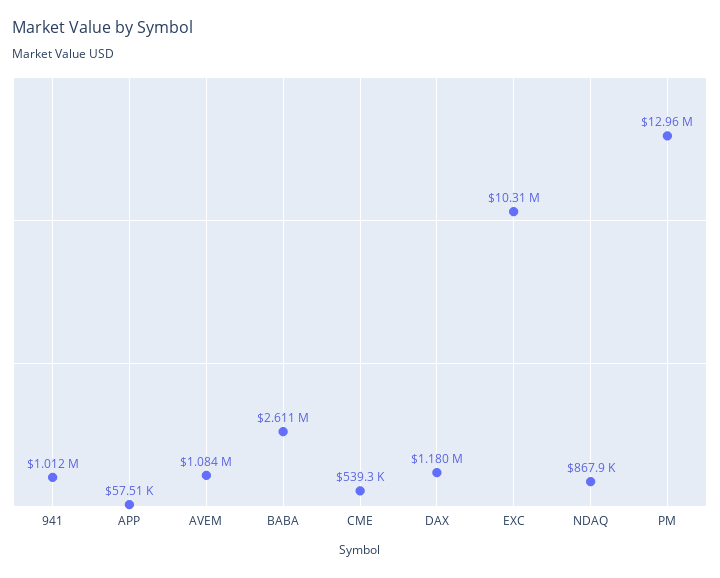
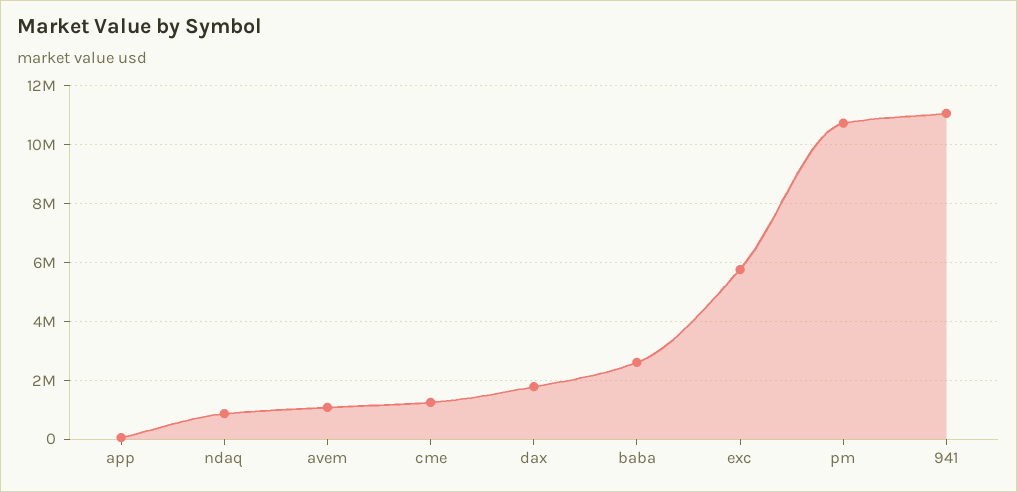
  {
-   "941": 1012000,
+   "941": 11000000,
    "APP": 57510,
    "AVEM": 1084000,
    "BABA": 2611000,
-   "CME": 539300,
+   "CME": 1250000,
-   "DAX": 1180000,
+   "DAX": 1750000,
-   "EXC": 10310000,
+   "EXC": 5750000,
    "NDAQ": 867900,
-   "PM": 12960000
+   "PM": 10750000
  }

